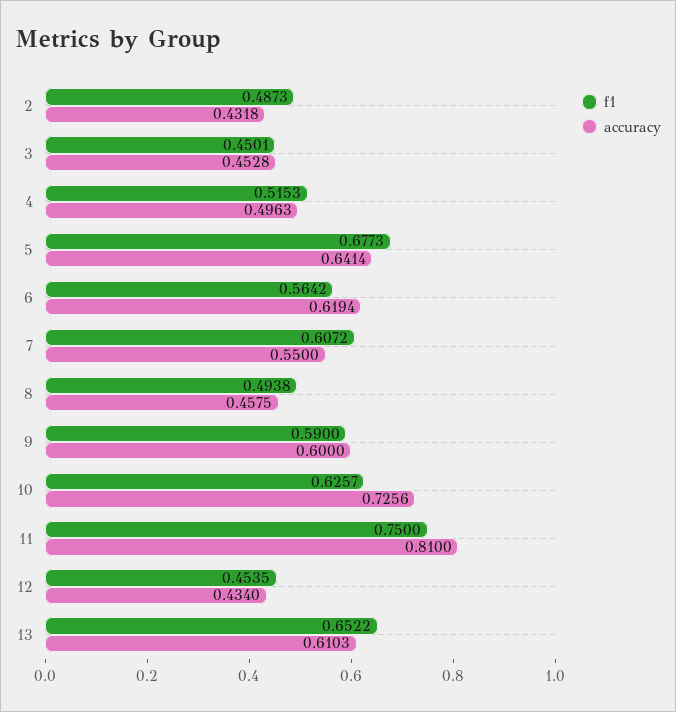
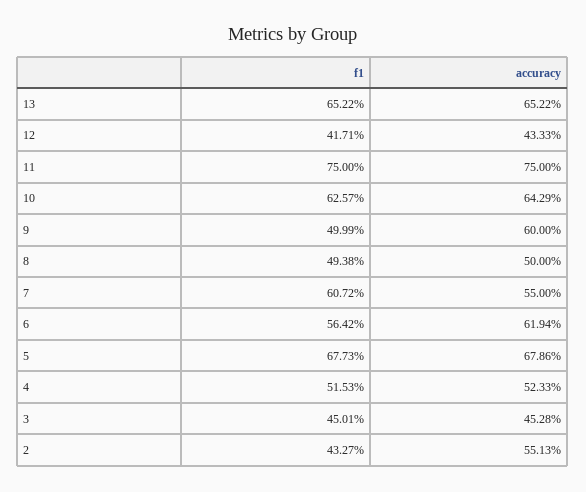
  {
    "f1": {
-     "2": 0.4873,
+     "2": 0.4327,
      "3": 0.4501,
      "4": 0.5153,
      "5": 0.6773,
      "6": 0.5642,
      "7": 0.6072,
      "8": 0.4938,
-     "9": 0.59,
+     "9": 0.4999,
      "10": 0.6257,
      "11": 0.75,
-     "12": 0.4535,
+     "12": 0.4171,
      "13": 0.6522
    },
    "accuracy": {
-     "2": 0.4318,
+     "2": 0.5513,
      "3": 0.4528,
-     "4": 0.4963,
+     "4": 0.5233,
-     "5": 0.6414,
+     "5": 0.6786,
      "6": 0.6194,
      "7": 0.55,
-     "8": 0.4575,
+     "8": 0.5,
      "9": 0.6,
-     "10": 0.7256,
+     "10": 0.6429,
-     "11": 0.81,
+     "11": 0.75,
-     "12": 0.434,
+     "12": 0.4333,
-     "13": 0.6103
+     "13": 0.6522
    }
  }

